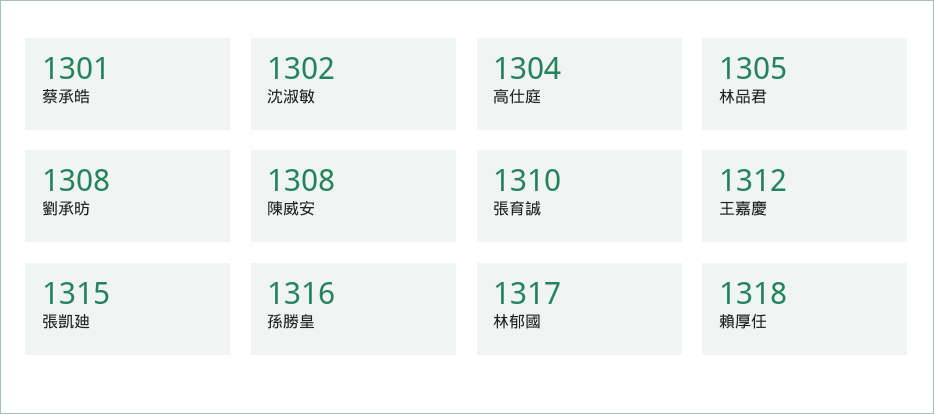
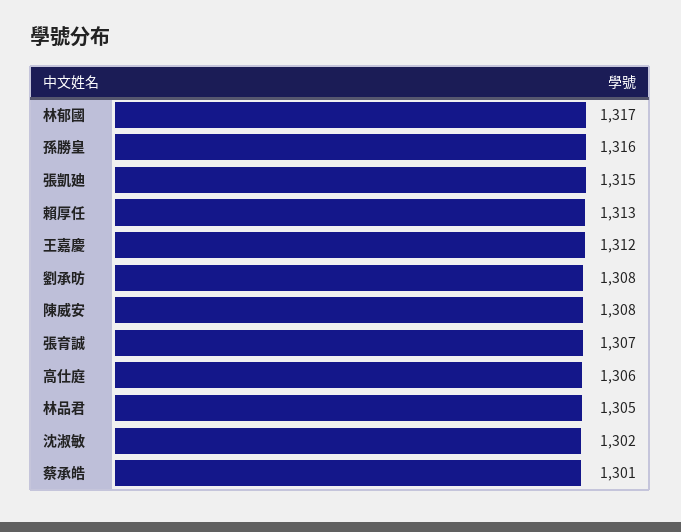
  {
    "蔡承皓": 1301,
    "沈淑敏": 1302,
-   "高仕庭": 1304,
+   "高仕庭": 1306,
    "林品君": 1305,
    "劉承昉": 1308,
    "陳威安": 1308,
-   "張育誠": 1310,
+   "張育誠": 1307,
    "王嘉慶": 1312,
    "張凱廸": 1315,
    "孫勝皇": 1316,
    "林郁國": 1317,
-   "賴厚任": 1318
+   "賴厚任": 1313
  }

